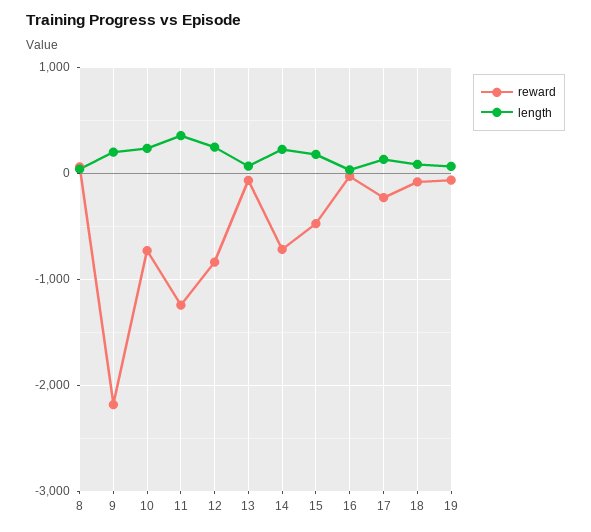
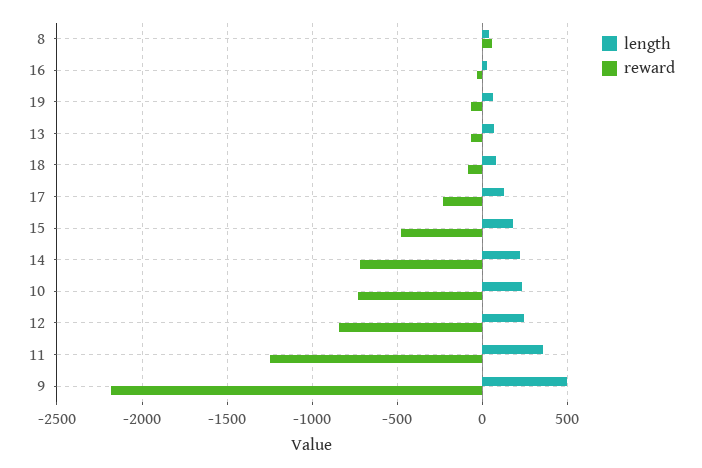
  {
    "reward": {
      "8": 50,
      "9": -2200,
      "10": -750,
      "11": -1250,
      "12": -850,
      "13": -50,
      "14": -700,
      "15": -500,
      "16": -50,
      "17": -250,
      "18": -100,
      "19": -50
    },
    "length": {
      "8": 50,
-     "9": 200,
+     "9": 500,
      "10": 250,
      "11": 350,
      "12": 250,
      "13": 50,
      "14": 250,
      "15": 200,
      "16": 50,
      "17": 150,
      "18": 100,
      "19": 50
    }
  }

